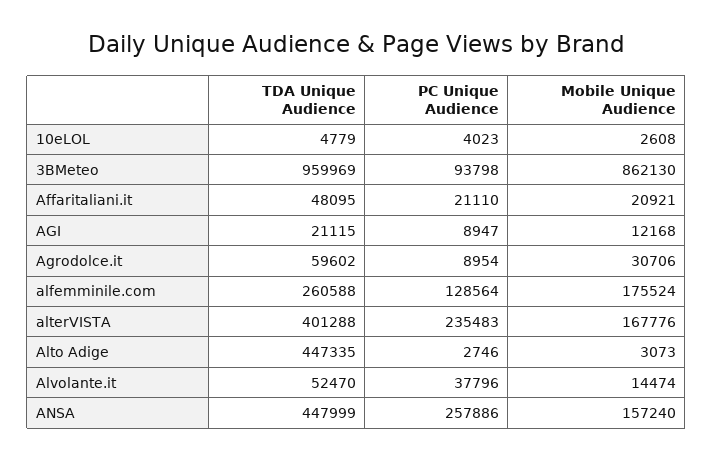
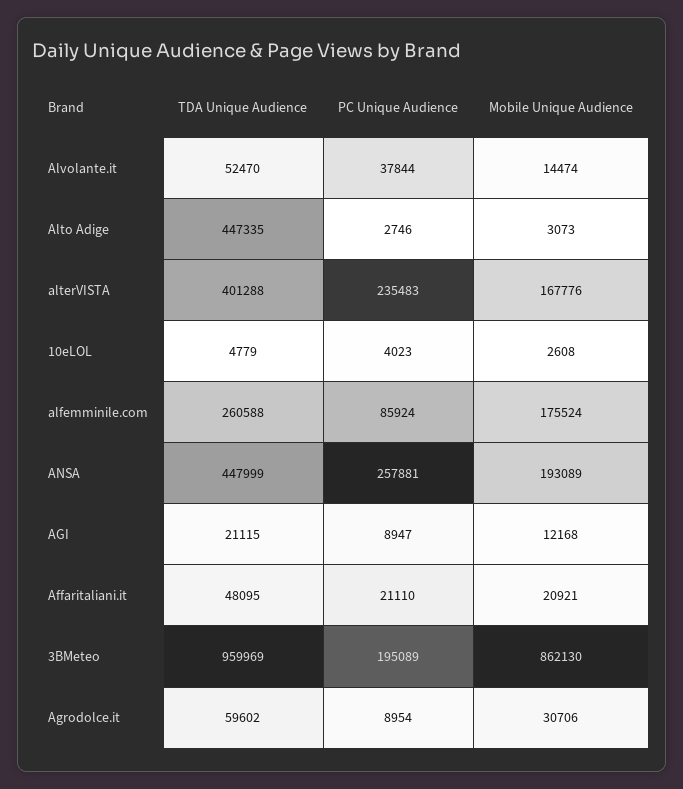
  {
    "TDA Unique Audience": {
      "10eLOL": 4779,
      "3BMeteo": 959969,
      "Affaritaliani.it": 48095,
      "AGI": 21115,
      "Agrodolce.it": 59602,
      "alfemminile.com": 260588,
      "alterVISTA": 401288,
      "Alto Adige": 447335,
      "Alvolante.it": 52470,
      "ANSA": 447999
    },
    "PC Unique Audience": {
      "10eLOL": 4023,
-     "3BMeteo": 93798,
+     "3BMeteo": 195089,
      "Affaritaliani.it": 21110,
      "AGI": 8947,
      "Agrodolce.it": 8954,
-     "alfemminile.com": 128564,
+     "alfemminile.com": 85924,
      "alterVISTA": 235483,
      "Alto Adige": 2746,
-     "Alvolante.it": 37796,
+     "Alvolante.it": 37844,
-     "ANSA": 257886
+     "ANSA": 257881
    },
    "Mobile Unique Audience": {
      "10eLOL": 2608,
      "3BMeteo": 862130,
      "Affaritaliani.it": 20921,
      "AGI": 12168,
      "Agrodolce.it": 30706,
      "alfemminile.com": 175524,
      "alterVISTA": 167776,
      "Alto Adige": 3073,
      "Alvolante.it": 14474,
-     "ANSA": 157240
+     "ANSA": 193089
    }
  }

